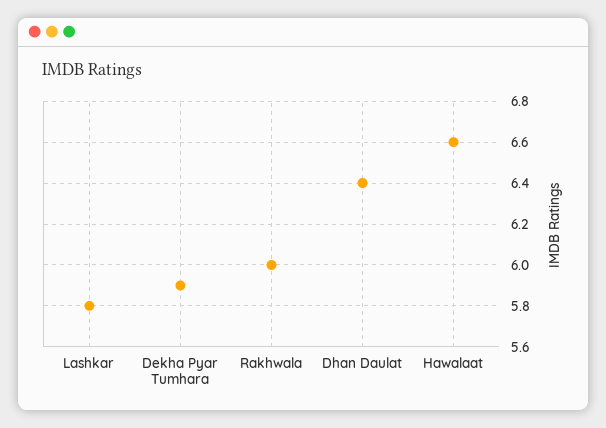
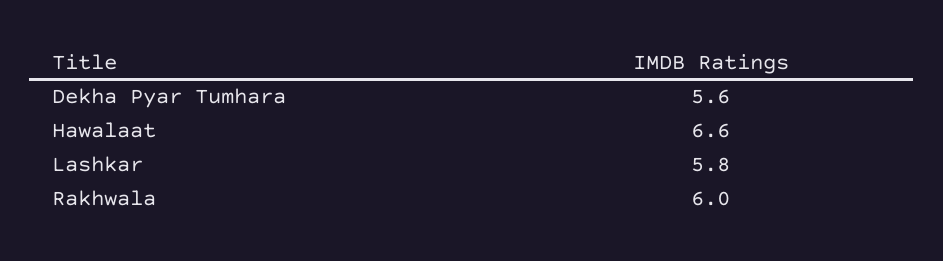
  {
    "Lashkar": 5.8,
-   "Dekha Pyar Tumhara": 5.9,
+   "Dekha Pyar Tumhara": 5.6,
    "Rakhwala": 6,
-   "Dhan Daulat": 6.4,
    "Hawalaat": 6.6
  }

